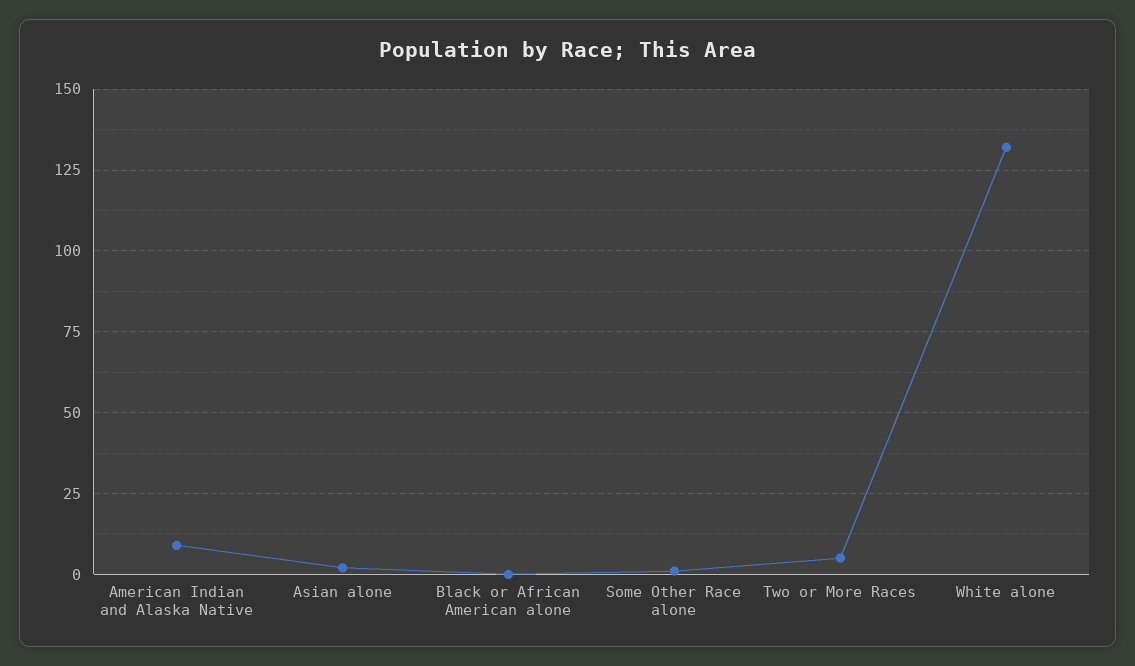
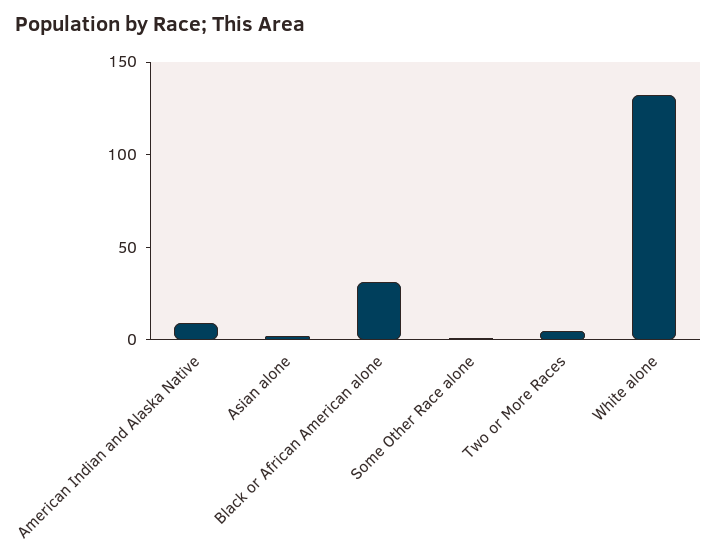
  {
    "American Indian and Alaska Native": 10,
    "Asian alone": 0,
-   "Black or African American alone": 0,
+   "Black or African American alone": 30,
    "Some Other Race alone": 0,
    "Two or More Races": 5,
    "White alone": 130
  }

